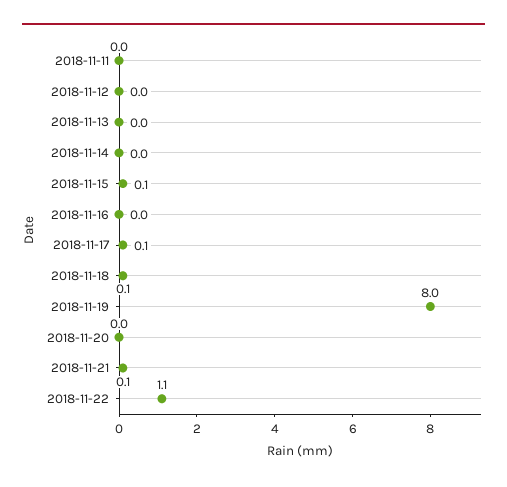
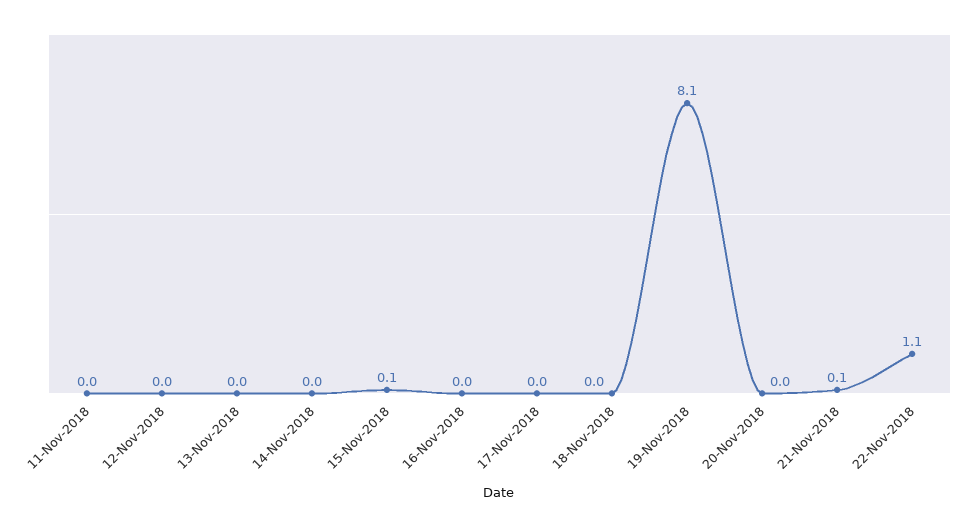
  {
    "2018-11-11": 0,
    "2018-11-12": 0,
    "2018-11-13": 0,
    "2018-11-14": 0,
    "2018-11-15": 0.1,
    "2018-11-16": 0,
-   "2018-11-17": 0.1,
+   "2018-11-17": 0,
-   "2018-11-18": 0.1,
+   "2018-11-18": 0,
-   "2018-11-19": 8,
+   "2018-11-19": 8.1,
    "2018-11-20": 0,
    "2018-11-21": 0.1,
    "2018-11-22": 1.1
  }

